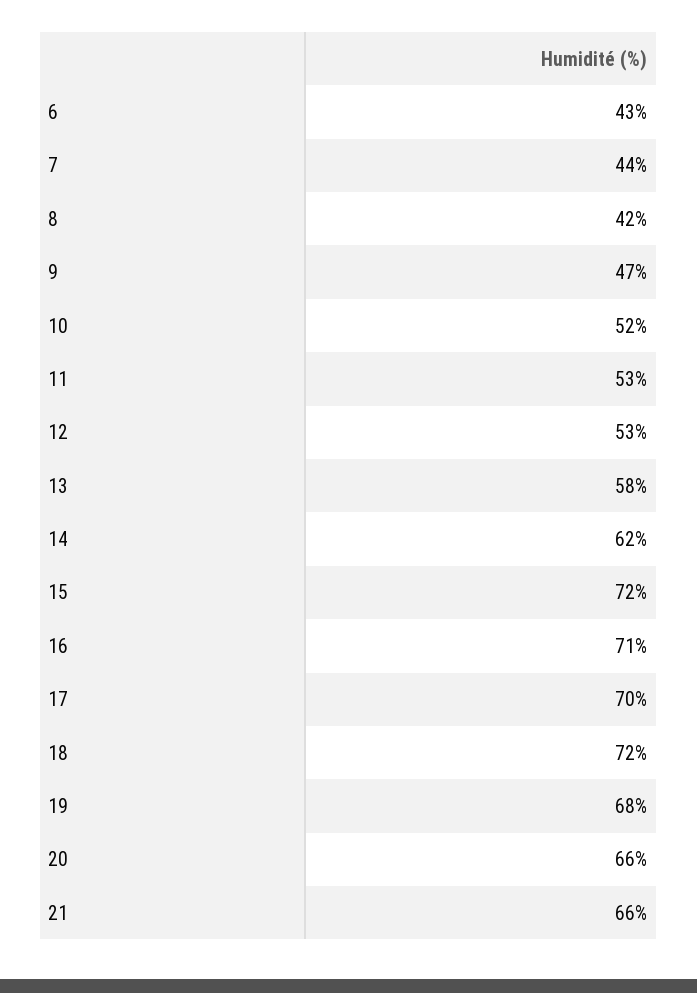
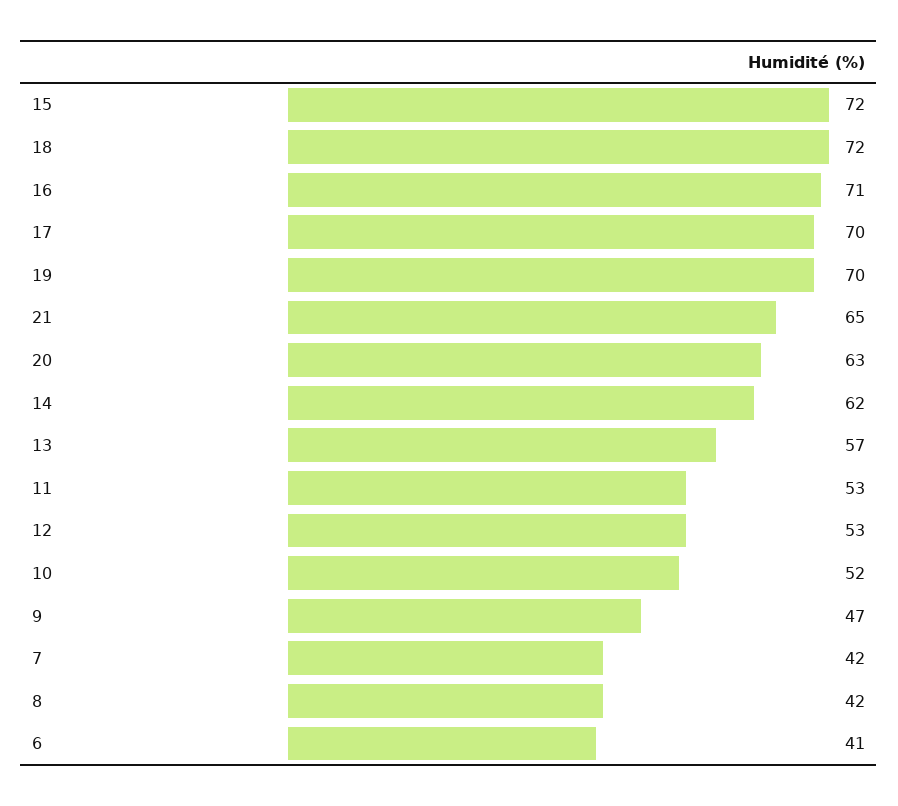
  {
-   "6": 43,
+   "6": 41,
-   "7": 44,
+   "7": 42,
    "8": 42,
    "9": 47,
    "10": 52,
    "11": 53,
    "12": 53,
-   "13": 58,
+   "13": 57,
    "14": 62,
    "15": 72,
    "16": 71,
    "17": 70,
    "18": 72,
-   "19": 68,
+   "19": 70,
-   "20": 66,
+   "20": 63,
-   "21": 66
+   "21": 65
  }

